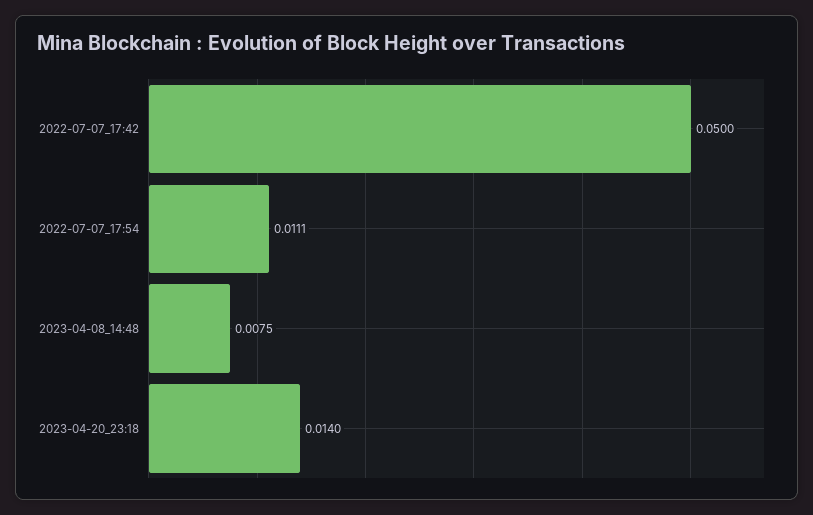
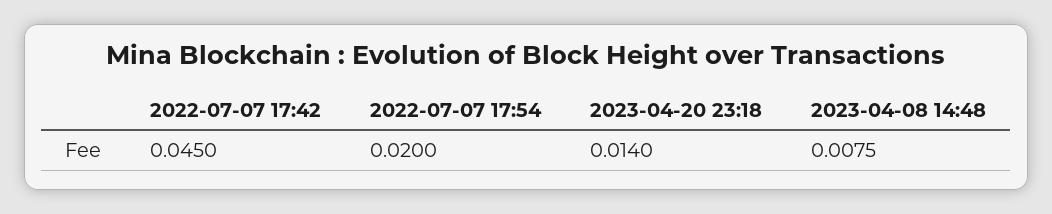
  {
-   "2022-07-07_17:42": 0.05,
+   "2022-07-07_17:42": 0.045,
-   "2022-07-07_17:54": 0.0111,
+   "2022-07-07_17:54": 0.02,
    "2023-04-08_14:48": 0.0075,
    "2023-04-20_23:18": 0.014
  }

